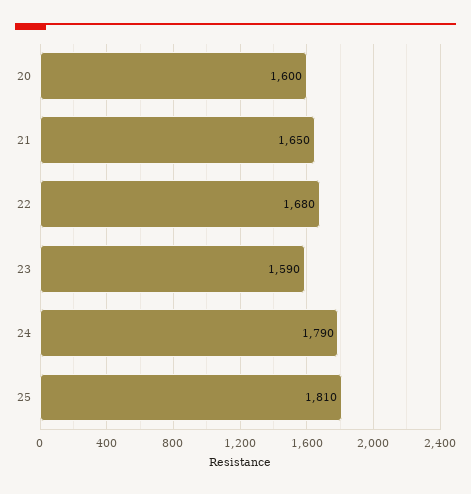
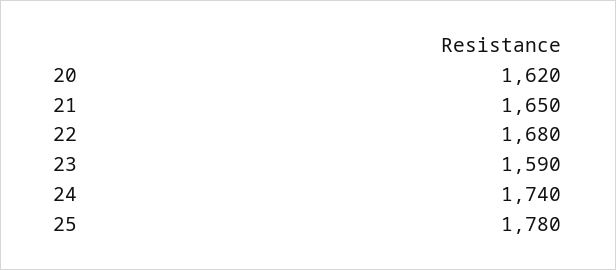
  {
-   "20": 1600,
+   "20": 1620,
    "21": 1650,
    "22": 1680,
    "23": 1590,
-   "24": 1790,
+   "24": 1740,
-   "25": 1810
+   "25": 1780
  }

